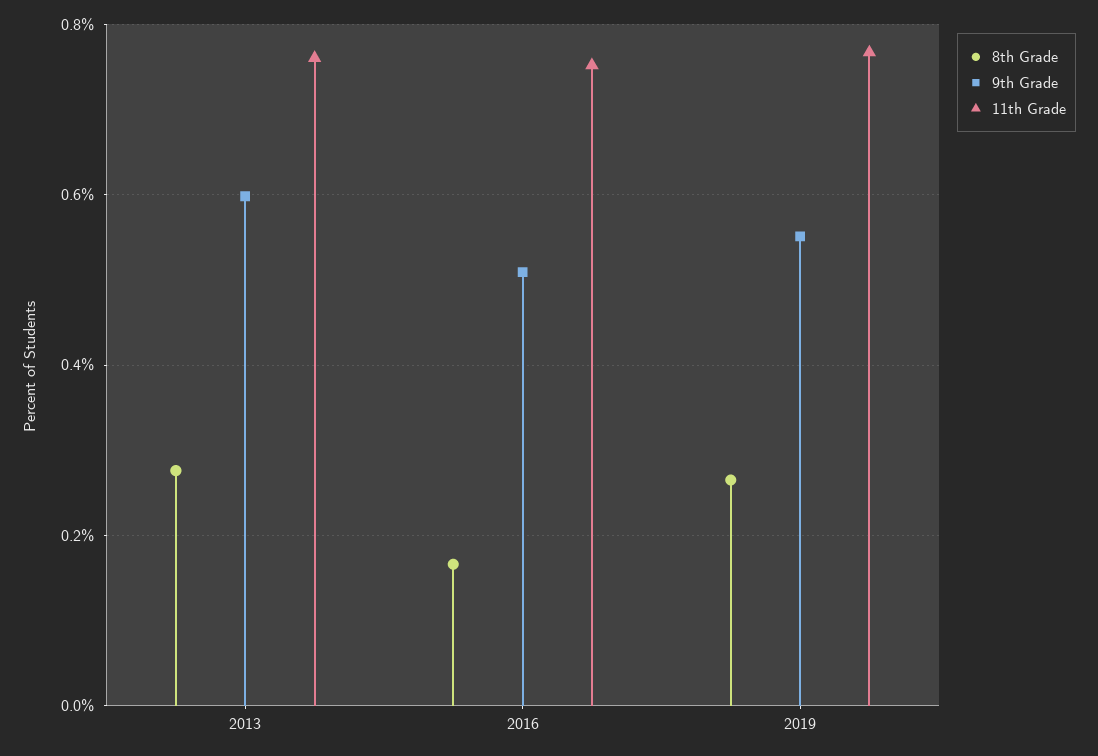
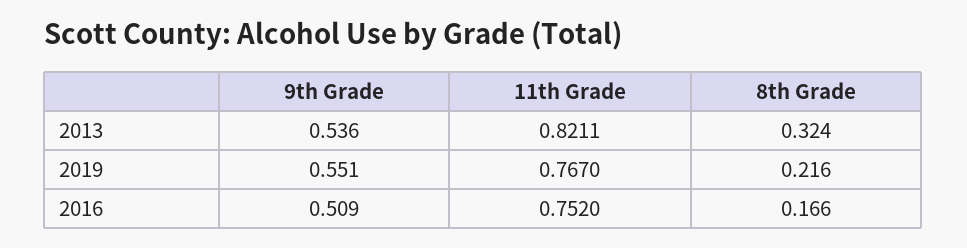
  {
    "8th Grade": {
-     "2013": 0.28,
+     "2013": 0.324,
      "2016": 0.166,
-     "2019": 0.26
+     "2019": 0.216
    },
    "9th Grade": {
-     "2013": 0.6,
+     "2013": 0.536,
      "2016": 0.509,
      "2019": 0.551
    },
    "11th Grade": {
-     "2013": 0.76,
+     "2013": 0.8211,
      "2016": 0.752,
      "2019": 0.767
    }
  }

